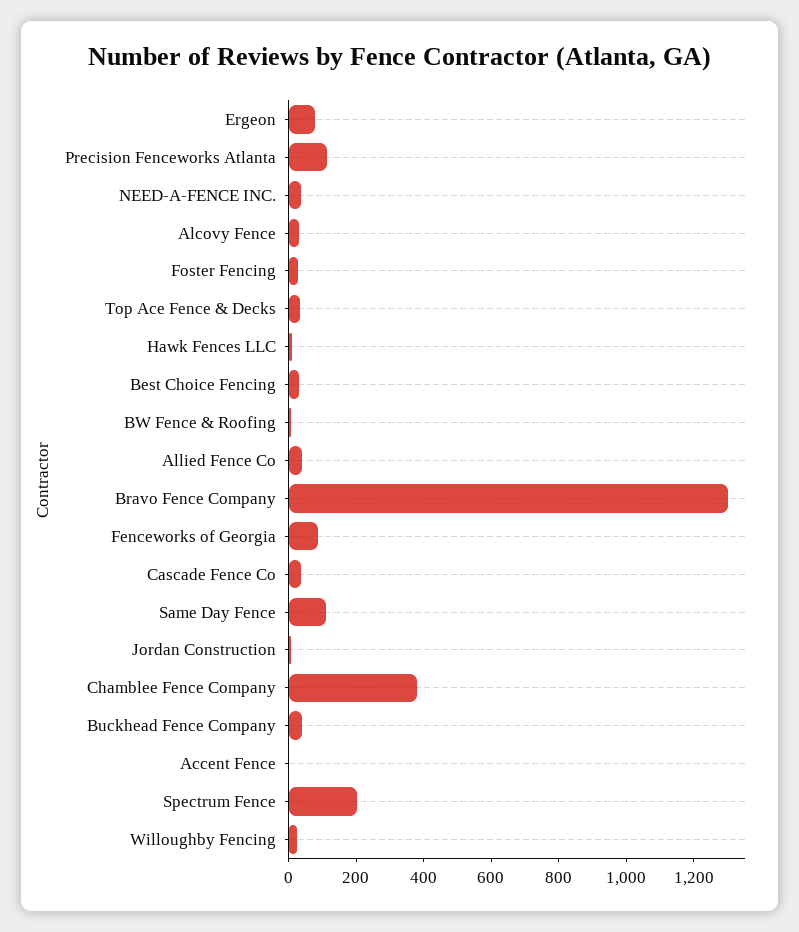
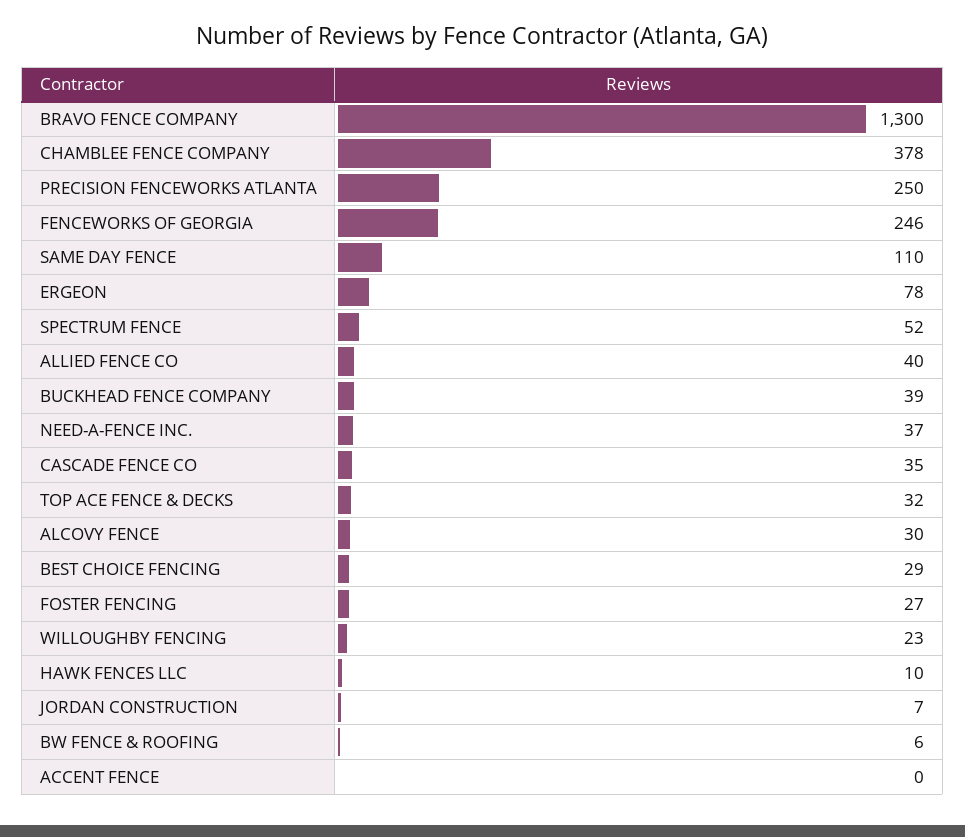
  {
    "Ergeon": 78,
-   "Precision Fenceworks Atlanta": 100,
+   "Precision Fenceworks Atlanta": 250,
    "NEED-A-FENCE INC.": 37,
    "Alcovy Fence": 30,
    "Foster Fencing": 27,
    "Top Ace Fence & Decks": 32,
    "Hawk Fences LLC": 10,
    "Best Choice Fencing": 29,
    "BW Fence & Roofing": 6,
    "Allied Fence Co": 40,
    "Bravo Fence Company": 1300,
-   "Fenceworks of Georgia": 100,
+   "Fenceworks of Georgia": 246,
    "Cascade Fence Co": 35,
    "Same Day Fence": 110,
    "Jordan Construction": 7,
    "Chamblee Fence Company": 378,
    "Buckhead Fence Company": 39,
    "Accent Fence": 0,
-   "Spectrum Fence": 200,
+   "Spectrum Fence": 52,
    "Willoughby Fencing": 23
  }

